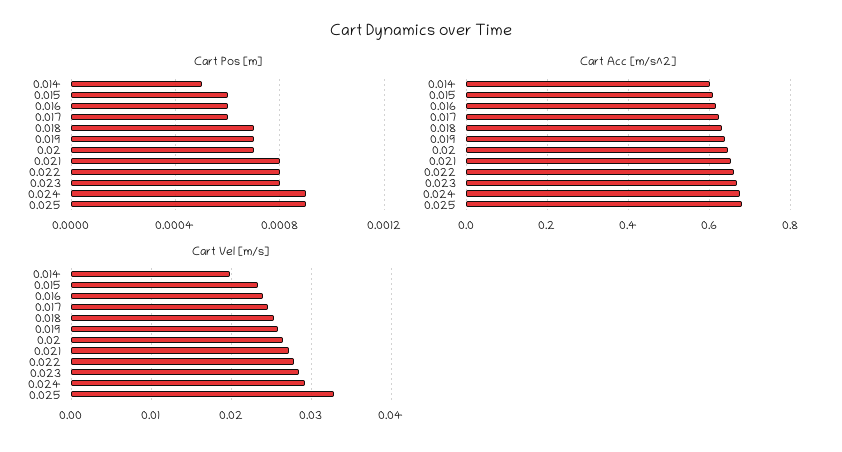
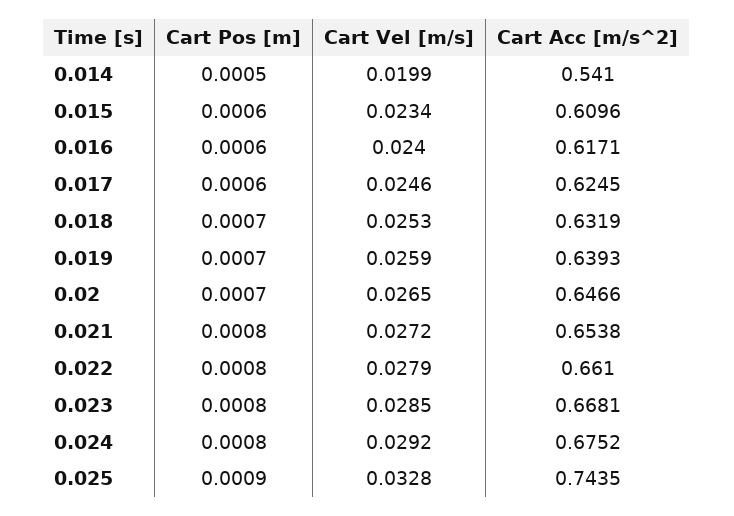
  {
    "Cart Pos [m]": {
      "0.014": 0.0005,
      "0.015": 0.0006,
      "0.016": 0.0006,
      "0.017": 0.0006,
      "0.018": 0.0007,
      "0.019": 0.0007,
      "0.02": 0.0007,
      "0.021": 0.0008,
      "0.022": 0.0008,
      "0.023": 0.0008,
-     "0.024": 0.0009,
+     "0.024": 0.0008,
      "0.025": 0.0009
    },
    "Cart Acc [m/s^2]": {
-     "0.014": 0.6,
+     "0.014": 0.541,
      "0.015": 0.6096,
      "0.016": 0.6171,
      "0.017": 0.6245,
      "0.018": 0.6319,
      "0.019": 0.6393,
      "0.02": 0.6466,
      "0.021": 0.6538,
      "0.022": 0.661,
      "0.023": 0.6681,
      "0.024": 0.6752,
-     "0.025": 0.68
+     "0.025": 0.7435
    },
    "Cart Vel [m/s]": {
      "0.014": 0.0199,
      "0.015": 0.0234,
      "0.016": 0.024,
      "0.017": 0.0246,
      "0.018": 0.0253,
      "0.019": 0.0259,
      "0.02": 0.0265,
      "0.021": 0.0272,
      "0.022": 0.0279,
      "0.023": 0.0285,
      "0.024": 0.0292,
      "0.025": 0.0328
    }
  }

